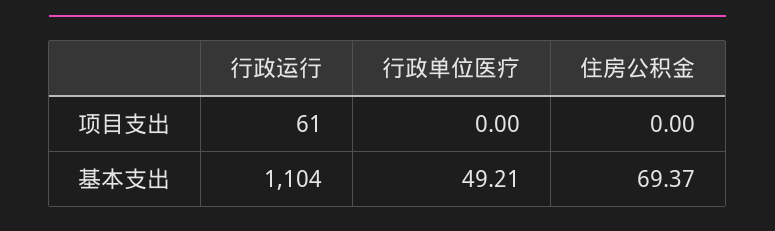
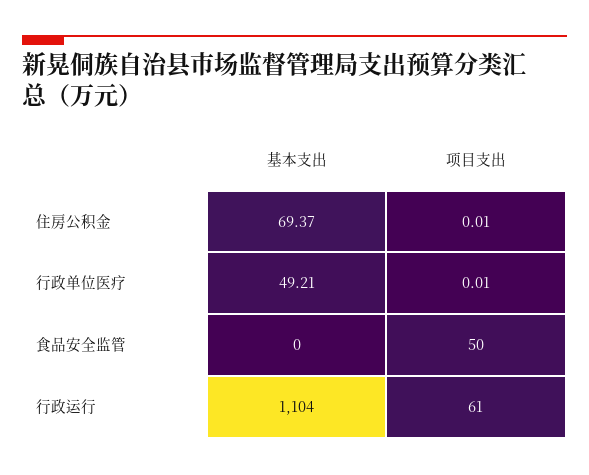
  {
    "行政运行": {
      "项目支出": 61,
      "基本支出": 1104
    },
    "行政单位医疗": {
-     "项目支出": 0,
+     "项目支出": 0.01,
      "基本支出": 49.21
    },
    "住房公积金": {
-     "项目支出": 0,
+     "项目支出": 0.01,
      "基本支出": 69.37
-   }
+   },
+   "食品安全监管": {
+     "基本支出": 0,
+     "项目支出": 50
+   }
  }

